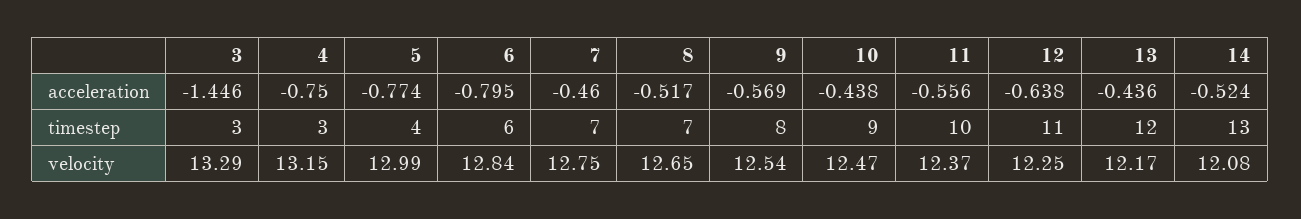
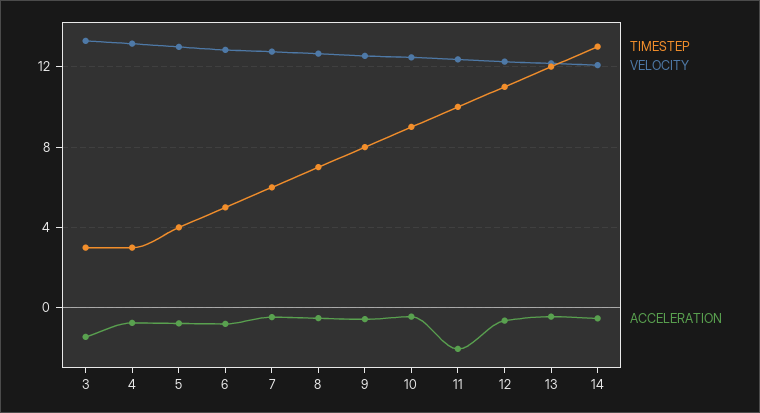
  {
    "acceleration": {
      "3": -1.446,
      "4": -0.75,
      "5": -0.774,
      "6": -0.795,
      "7": -0.46,
      "8": -0.517,
      "9": -0.569,
      "10": -0.438,
-     "11": -0.556,
+     "11": -2,
      "12": -0.638,
      "13": -0.436,
      "14": -0.524
    },
    "timestep": {
      "3": 3,
      "4": 3,
      "5": 4,
-     "6": 6,
+     "6": 5,
-     "7": 7,
+     "7": 6,
      "8": 7,
      "9": 8,
      "10": 9,
      "11": 10,
      "12": 11,
      "13": 12,
      "14": 13
    },
    "velocity": {
      "3": 13.29,
      "4": 13.15,
      "5": 12.99,
      "6": 12.84,
      "7": 12.75,
      "8": 12.65,
      "9": 12.54,
      "10": 12.47,
      "11": 12.37,
      "12": 12.25,
      "13": 12.17,
      "14": 12.08
    }
  }

